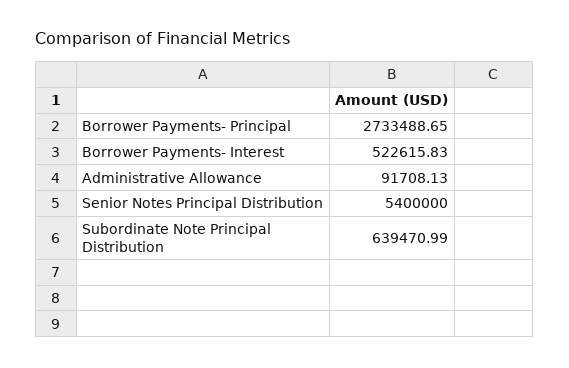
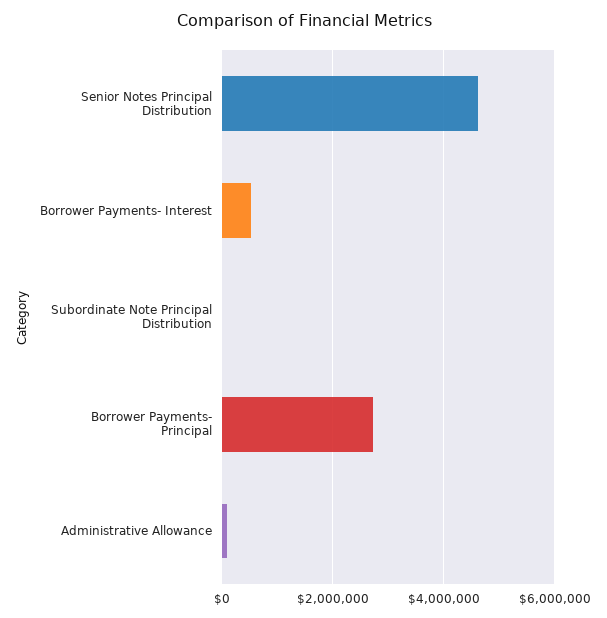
  {
    "Borrower Payments- Principal": 2733488.65,
    "Borrower Payments- Interest": 522615.83,
    "Administrative Allowance": 91708.13,
-   "Senior Notes Principal Distribution": 5400000,
+   "Senior Notes Principal Distribution": 4600000,
-   "Subordinate Note Principal Distribution": 639470.99
+   "Subordinate Note Principal Distribution": 0
  }

